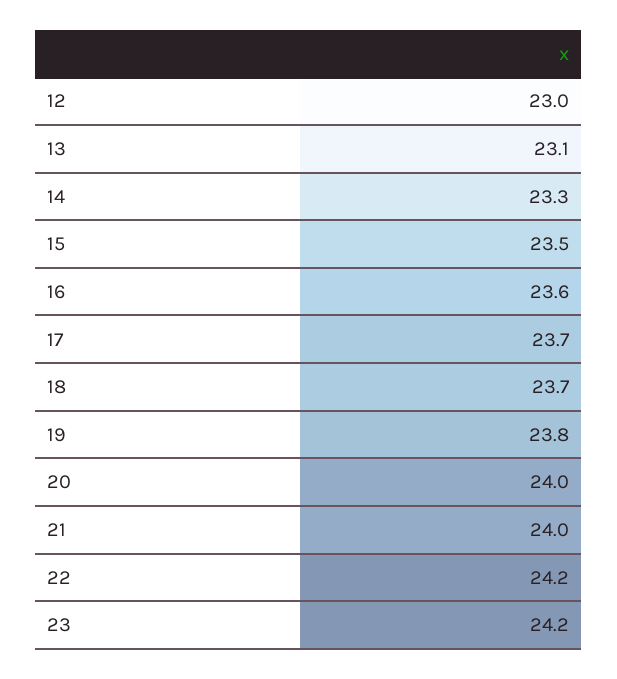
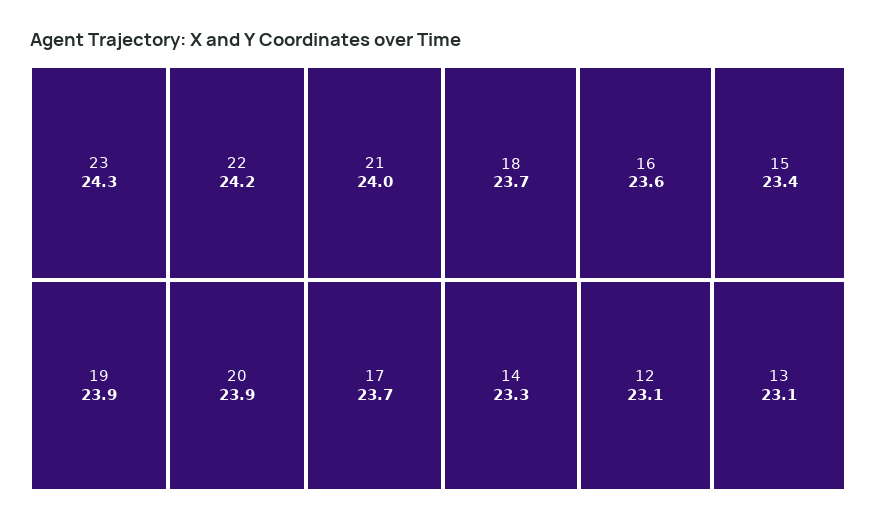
  {
-   "12": 23,
+   "12": 23.1,
    "13": 23.1,
    "14": 23.3,
-   "15": 23.5,
+   "15": 23.4,
    "16": 23.6,
    "17": 23.7,
    "18": 23.7,
-   "19": 23.8,
+   "19": 23.9,
-   "20": 24,
+   "20": 23.9,
    "21": 24,
    "22": 24.2,
-   "23": 24.2
+   "23": 24.3
  }

